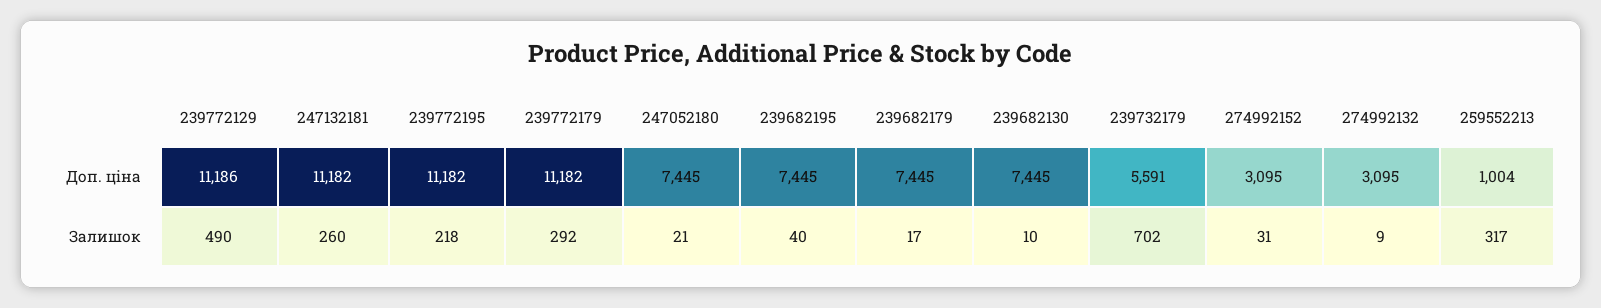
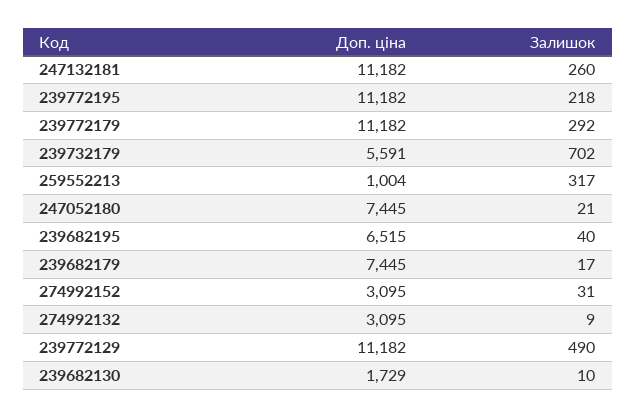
  {
    "239772129": {
-     "Доп. ціна": 11186,
+     "Доп. ціна": 11182,
      "Залишок": 490
    },
    "247132181": {
      "Доп. ціна": 11182,
      "Залишок": 260
    },
    "239772195": {
      "Доп. ціна": 11182,
      "Залишок": 218
    },
    "239772179": {
      "Доп. ціна": 11182,
      "Залишок": 292
    },
    "247052180": {
      "Доп. ціна": 7445,
      "Залишок": 21
    },
    "239682195": {
-     "Доп. ціна": 7445,
+     "Доп. ціна": 6515,
      "Залишок": 40
    },
    "239682179": {
      "Доп. ціна": 7445,
      "Залишок": 17
    },
    "239682130": {
-     "Доп. ціна": 7445,
+     "Доп. ціна": 1729,
      "Залишок": 10
    },
    "239732179": {
      "Доп. ціна": 5591,
      "Залишок": 702
    },
    "274992152": {
      "Доп. ціна": 3095,
      "Залишок": 31
    },
    "274992132": {
      "Доп. ціна": 3095,
      "Залишок": 9
    },
    "259552213": {
      "Доп. ціна": 1004,
      "Залишок": 317
    }
  }

